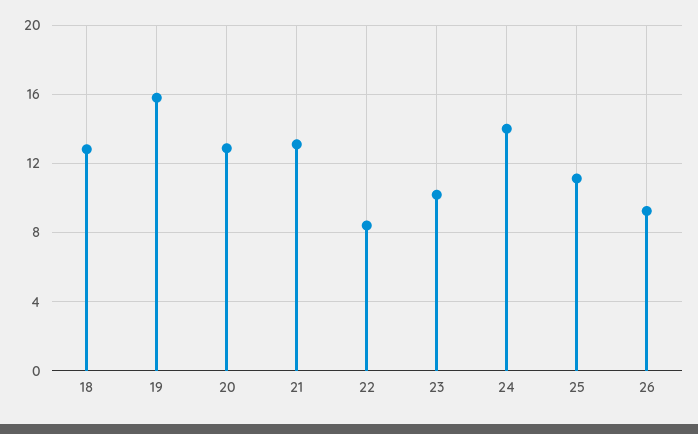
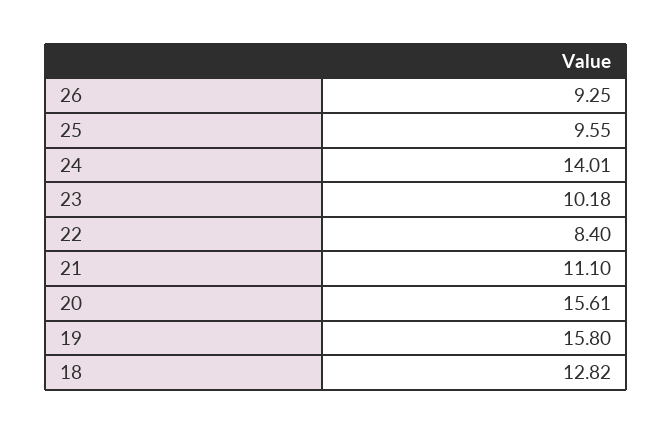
  {
    "18": 12.82,
    "19": 15.8,
-   "20": 13,
+   "20": 15.61,
-   "21": 13,
+   "21": 11.1,
    "22": 8.4,
    "23": 10.18,
    "24": 14.01,
-   "25": 11,
+   "25": 9.55,
    "26": 9.25
  }

